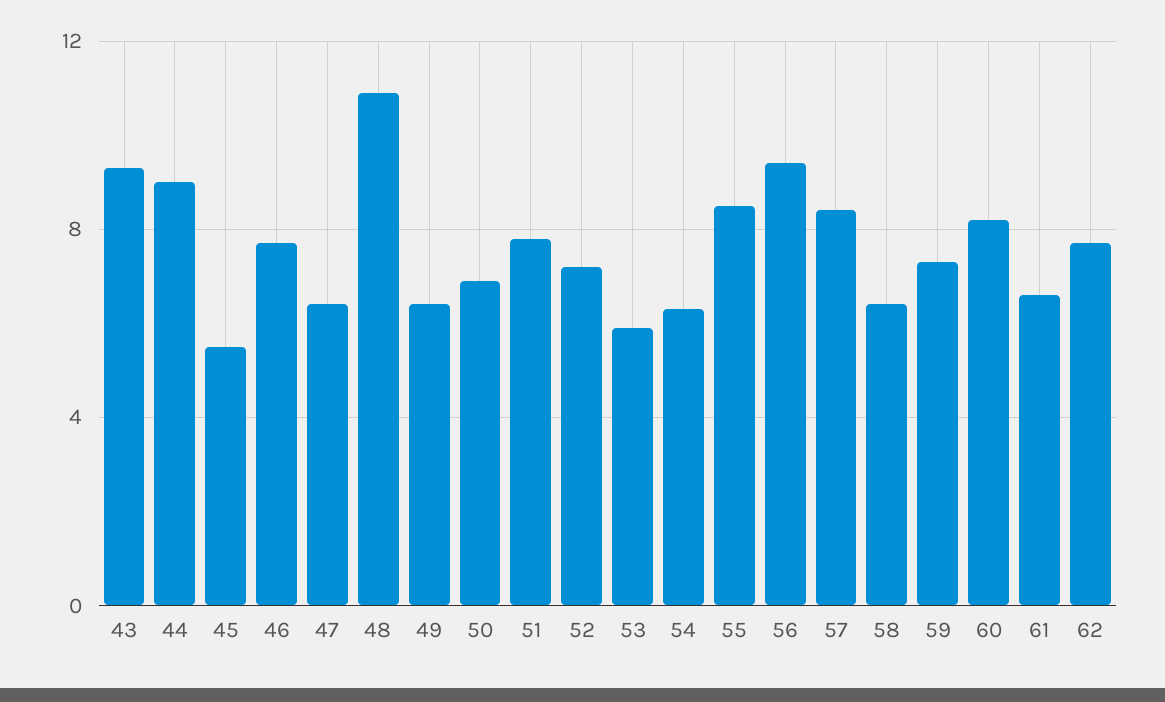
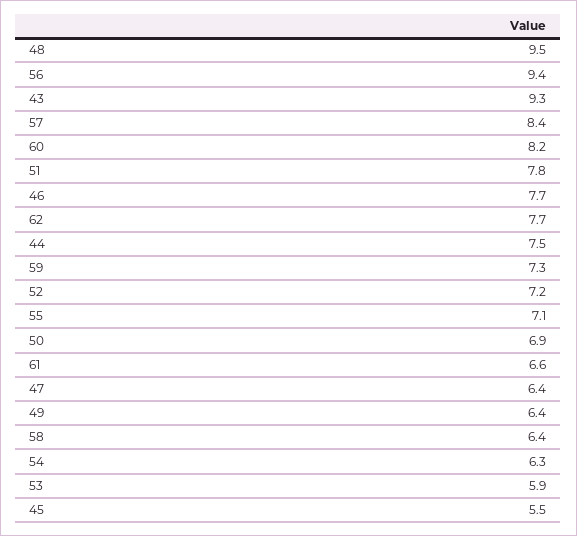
  {
    "43": 9.3,
-   "44": 9,
+   "44": 7.5,
    "45": 5.5,
    "46": 7.7,
    "47": 6.4,
-   "48": 11,
+   "48": 9.5,
    "49": 6.4,
    "50": 6.9,
    "51": 7.8,
    "52": 7.2,
    "53": 5.9,
    "54": 6.3,
-   "55": 8.5,
+   "55": 7.1,
    "56": 9.4,
    "57": 8.4,
    "58": 6.4,
    "59": 7.3,
    "60": 8.2,
    "61": 6.6,
    "62": 7.7
  }

